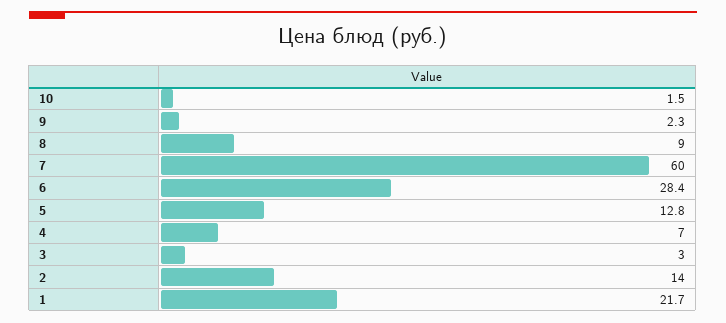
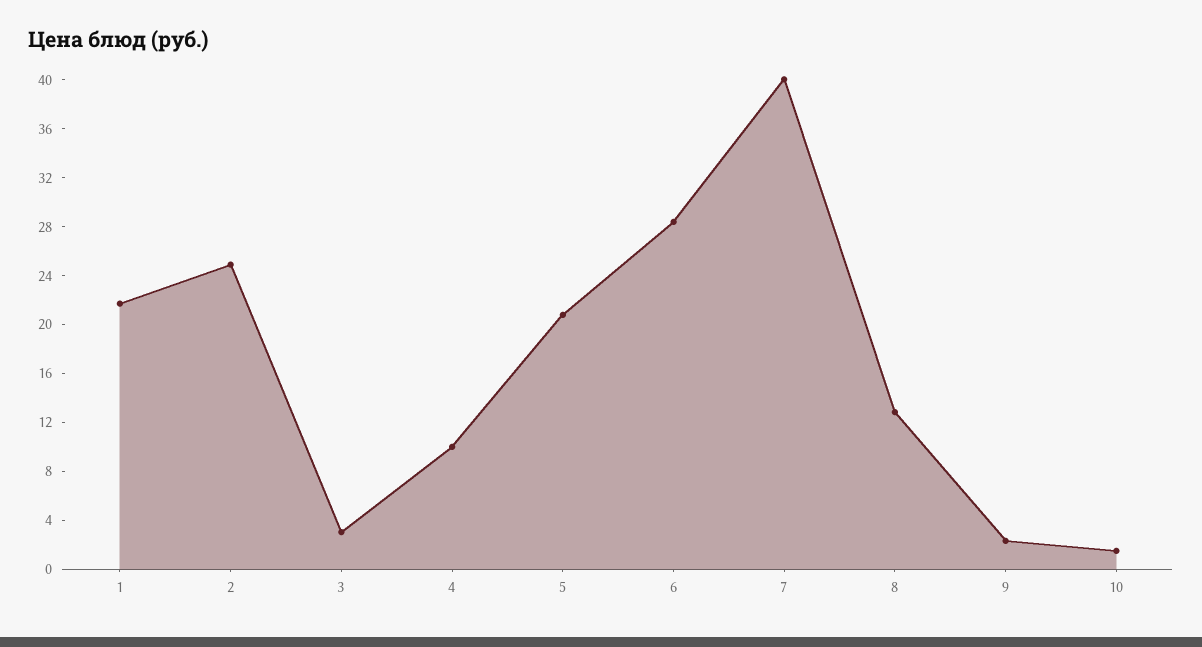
  {
    "10": 1.5,
    "9": 2.3,
-   "8": 9,
+   "8": 13,
-   "7": 60,
+   "7": 40,
    "6": 28.4,
-   "5": 12.8,
+   "5": 21,
-   "4": 7,
+   "4": 10,
    "3": 3,
-   "2": 14,
+   "2": 25,
    "1": 21.7
  }

